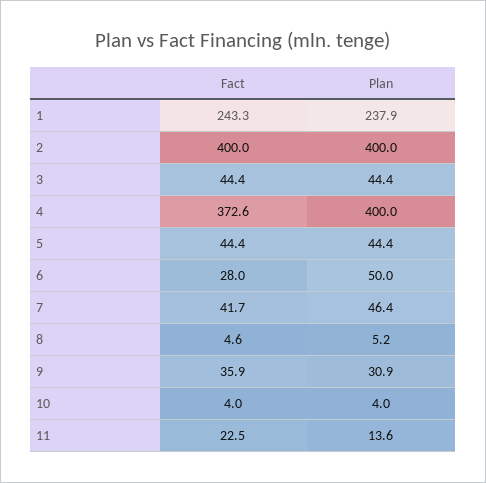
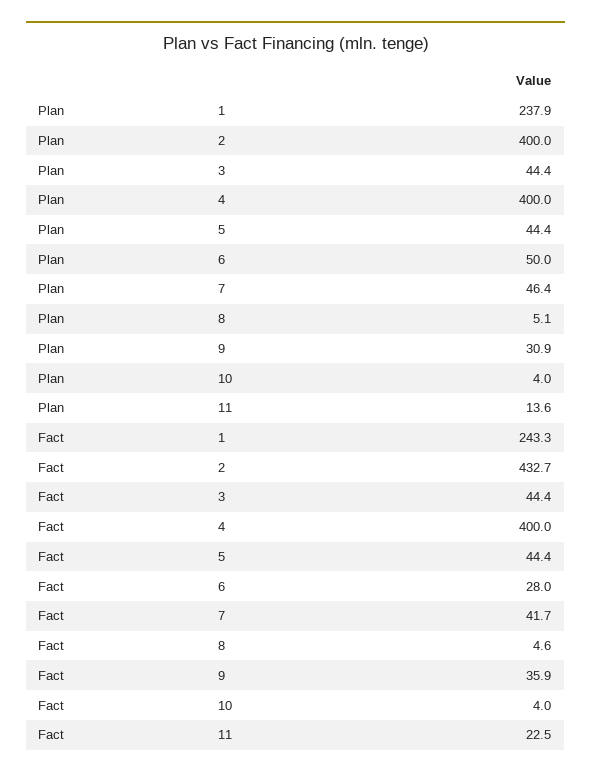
  {
    "Fact": {
      "1": 243.3,
-     "2": 400,
+     "2": 432.7,
      "3": 44.4,
-     "4": 372.6,
+     "4": 400,
      "5": 44.4,
      "6": 28,
      "7": 41.7,
      "8": 4.6,
      "9": 35.9,
      "10": 4,
      "11": 22.5
    },
    "Plan": {
      "1": 237.9,
      "2": 400,
      "3": 44.4,
      "4": 400,
      "5": 44.4,
      "6": 50,
      "7": 46.4,
-     "8": 5.2,
+     "8": 5.1,
      "9": 30.9,
      "10": 4,
      "11": 13.6
    }
  }

